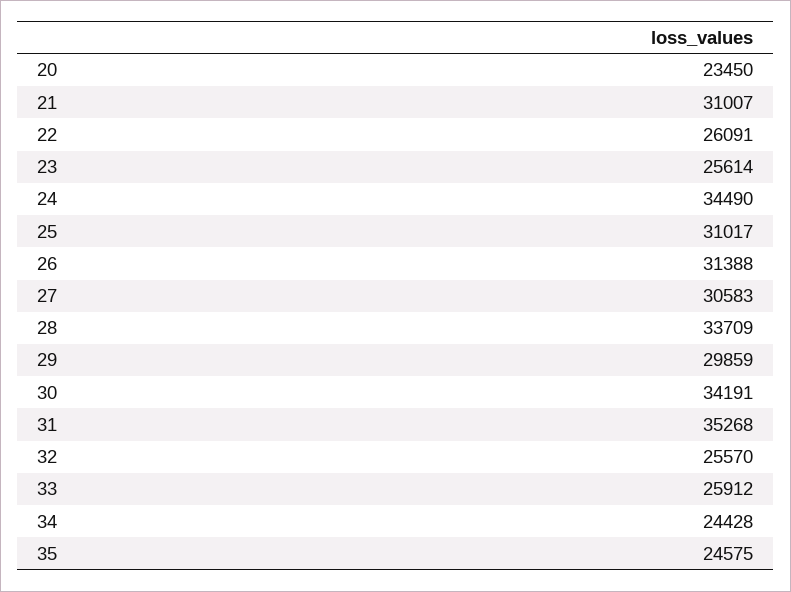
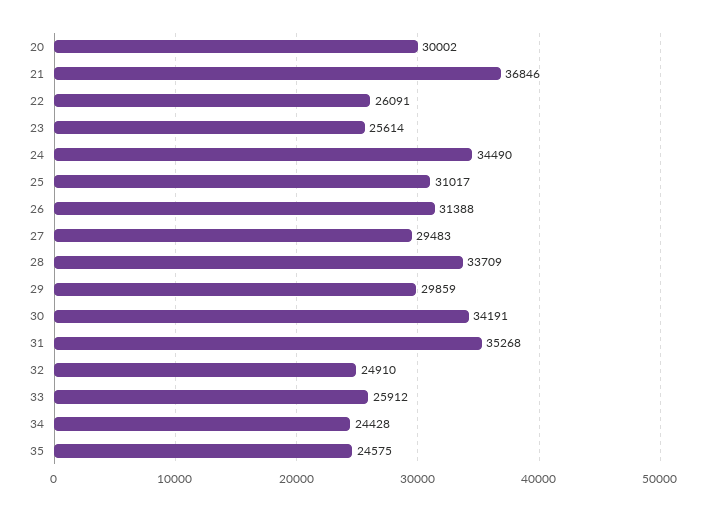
  {
-   "20": 23450,
+   "20": 30002,
-   "21": 31007,
+   "21": 36846,
    "22": 26091,
    "23": 25614,
    "24": 34490,
    "25": 31017,
    "26": 31388,
-   "27": 30583,
+   "27": 29483,
    "28": 33709,
    "29": 29859,
    "30": 34191,
    "31": 35268,
-   "32": 25570,
+   "32": 24910,
    "33": 25912,
    "34": 24428,
    "35": 24575
  }

